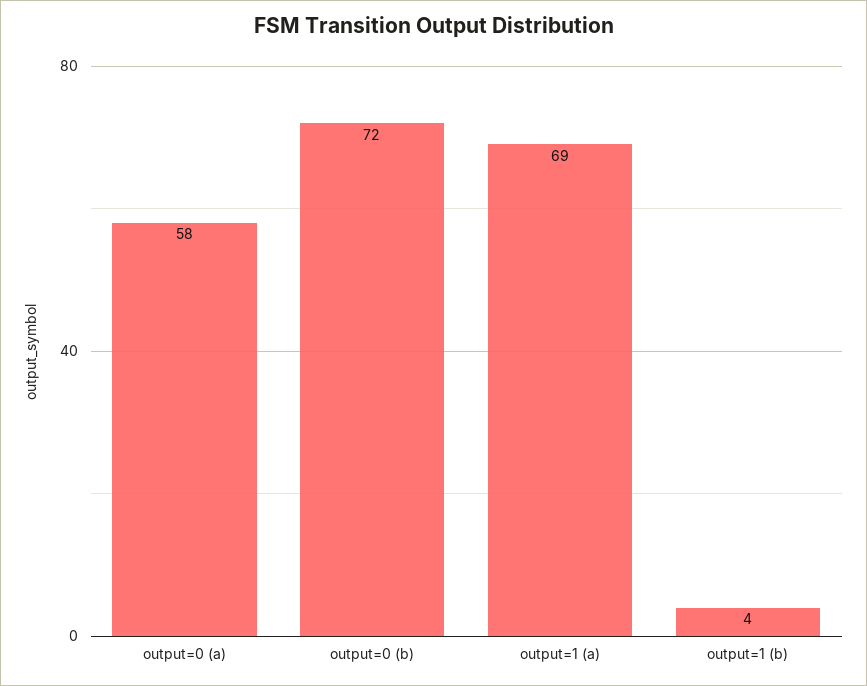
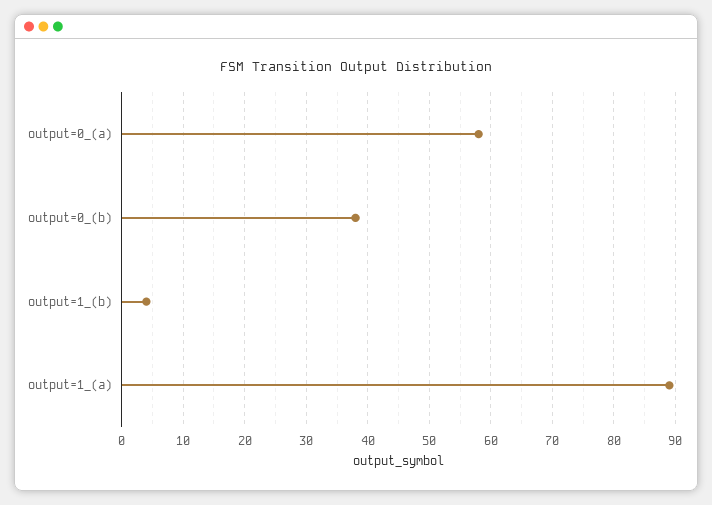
  {
    "output=0 (a)": 58,
-   "output=0 (b)": 72,
+   "output=0 (b)": 38,
-   "output=1 (a)": 69,
+   "output=1 (a)": 89,
    "output=1 (b)": 4
  }

